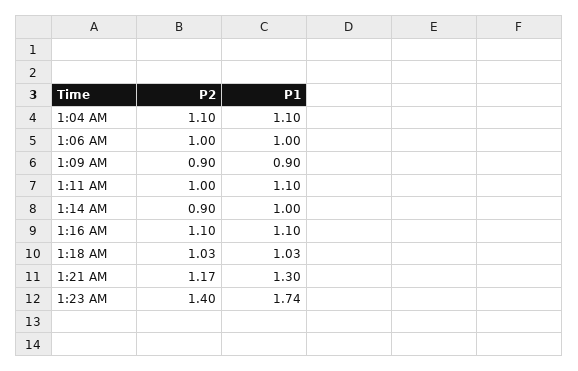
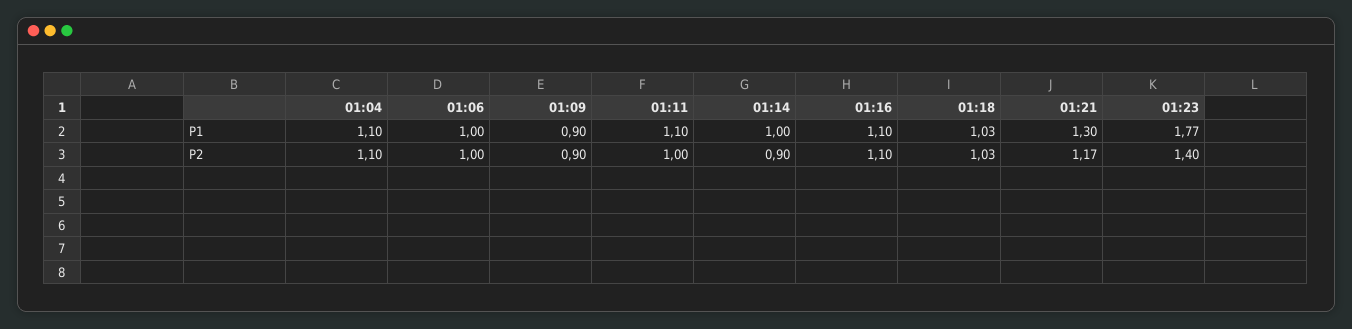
  {
    "P2": {
      "1:04 AM": 1.1,
      "1:06 AM": 1,
      "1:09 AM": 0.9,
      "1:11 AM": 1,
      "1:14 AM": 0.9,
      "1:16 AM": 1.1,
      "1:18 AM": 1.03,
      "1:21 AM": 1.17,
      "1:23 AM": 1.4
    },
    "P1": {
      "1:04 AM": 1.1,
      "1:06 AM": 1,
      "1:09 AM": 0.9,
      "1:11 AM": 1.1,
      "1:14 AM": 1,
      "1:16 AM": 1.1,
      "1:18 AM": 1.03,
      "1:21 AM": 1.3,
-     "1:23 AM": 1.74
+     "1:23 AM": 1.77
    }
  }

